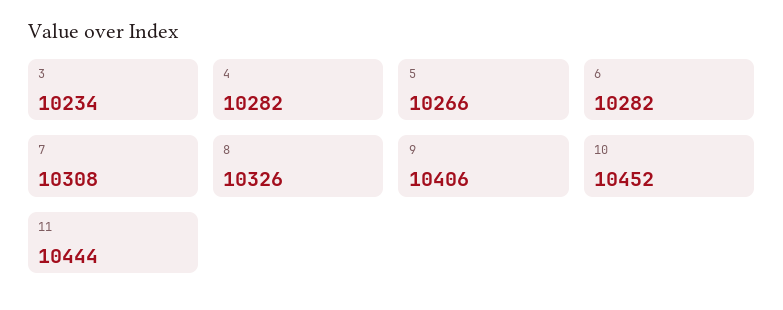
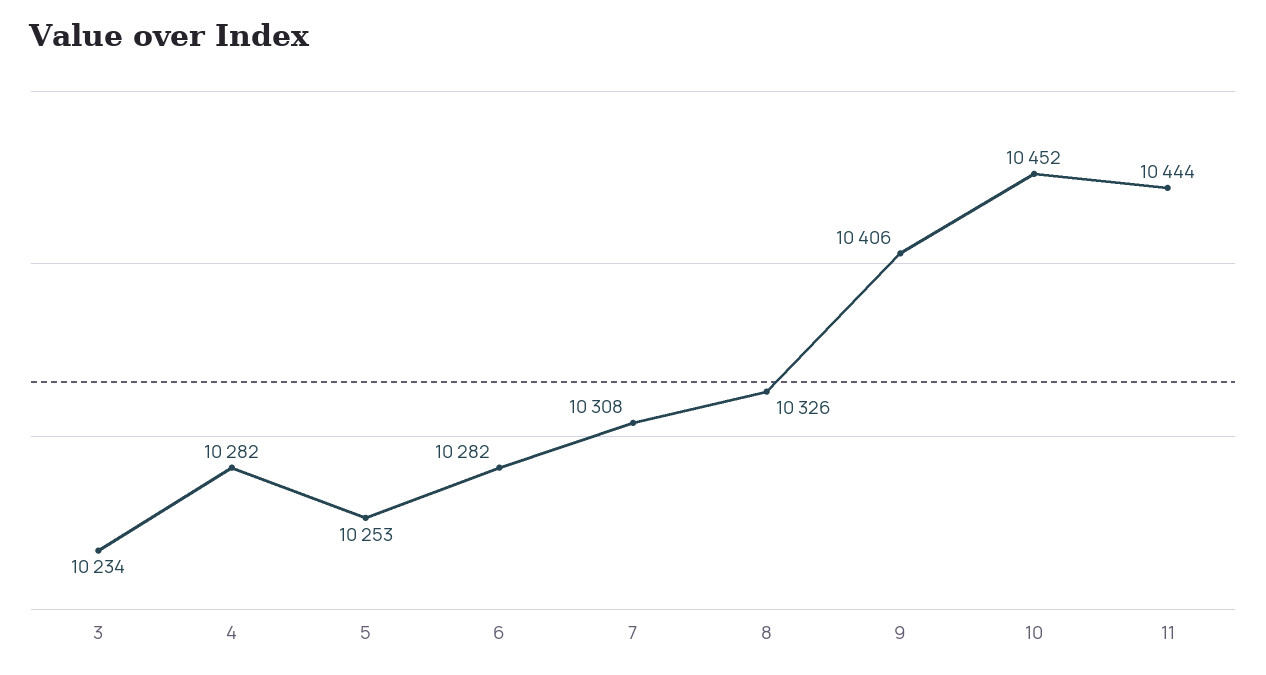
  {
    "3": 10234,
    "4": 10282,
-   "5": 10266,
+   "5": 10253,
    "6": 10282,
    "7": 10308,
    "8": 10326,
    "9": 10406,
    "10": 10452,
    "11": 10444
  }

